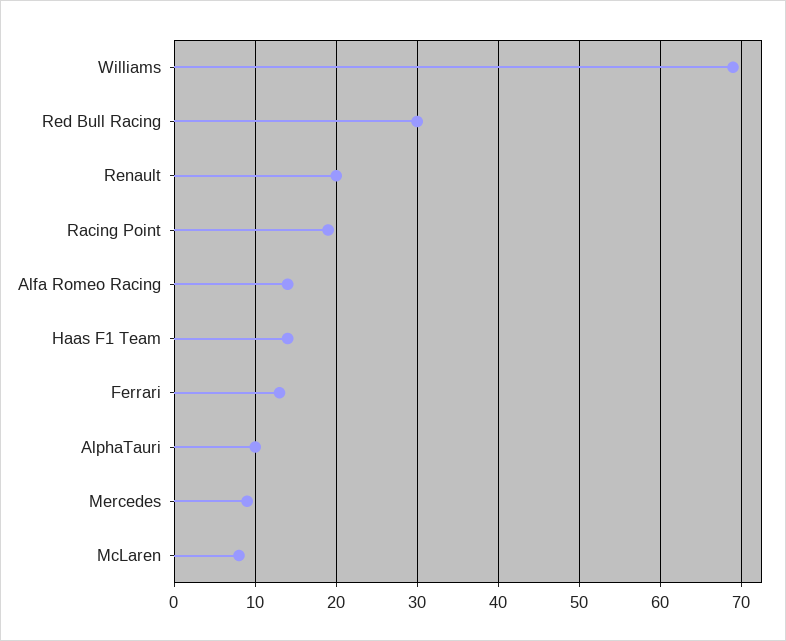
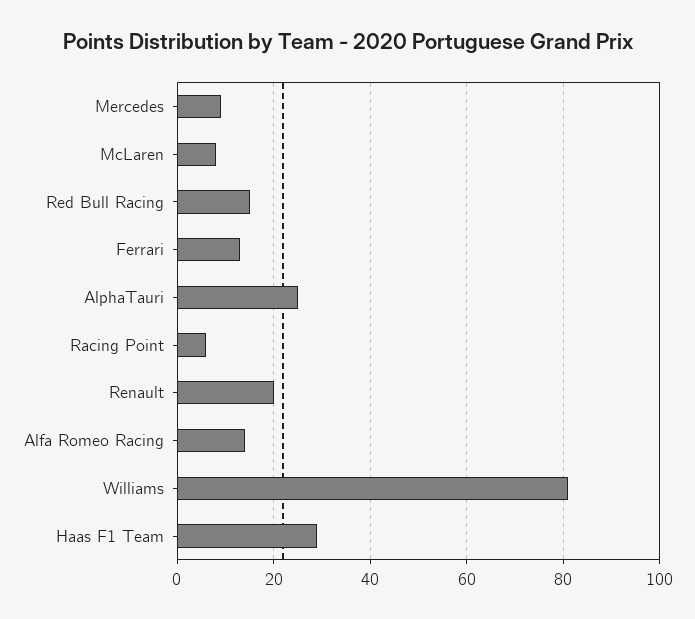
  {
-   "Williams": 69,
+   "Williams": 80,
-   "Red Bull Racing": 30,
+   "Red Bull Racing": 15,
    "Renault": 20,
-   "Racing Point": 19,
+   "Racing Point": 5,
    "Alfa Romeo Racing": 14,
-   "Haas F1 Team": 14,
+   "Haas F1 Team": 30,
    "Ferrari": 13,
-   "AlphaTauri": 10,
+   "AlphaTauri": 25,
    "Mercedes": 9,
    "McLaren": 8
  }

